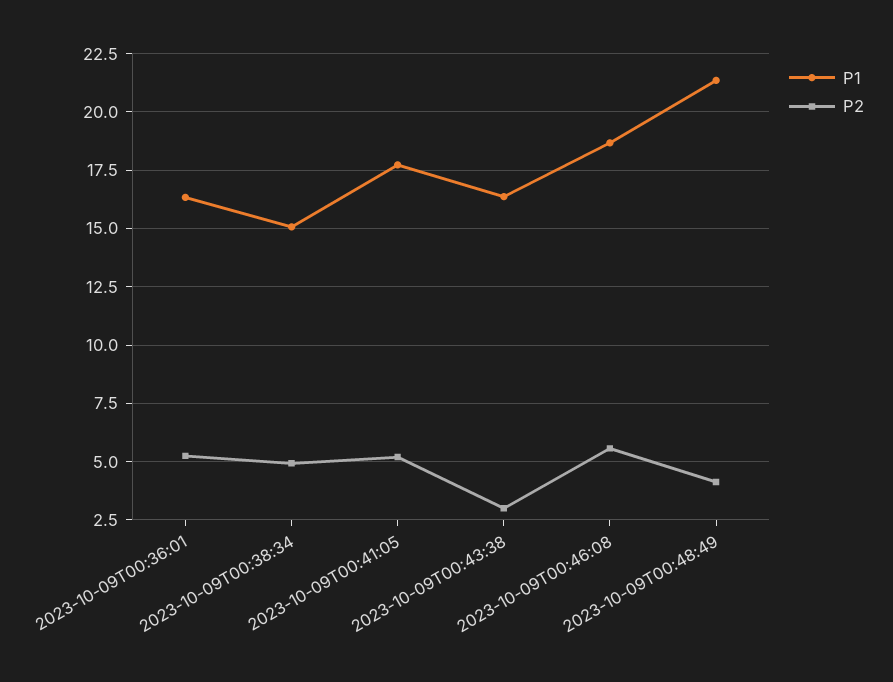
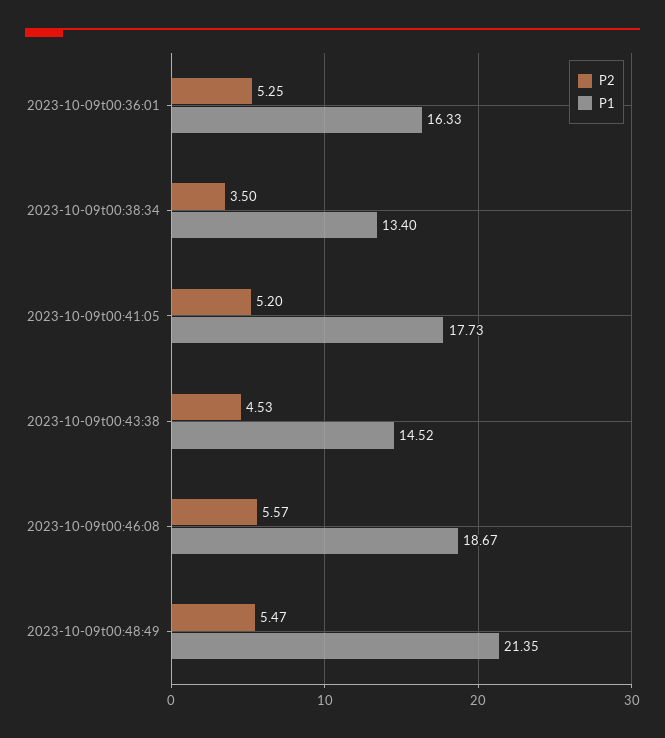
  {
    "P1": {
      "2023-10-09T00:36:01": 16.33,
-     "2023-10-09T00:38:34": 15,
+     "2023-10-09T00:38:34": 13.4,
      "2023-10-09T00:41:05": 17.73,
-     "2023-10-09T00:43:38": 16.5,
+     "2023-10-09T00:43:38": 14.52,
      "2023-10-09T00:46:08": 18.67,
      "2023-10-09T00:48:49": 21.35
    },
    "P2": {
      "2023-10-09T00:36:01": 5.25,
-     "2023-10-09T00:38:34": 5,
+     "2023-10-09T00:38:34": 3.5,
      "2023-10-09T00:41:05": 5.2,
-     "2023-10-09T00:43:38": 3,
+     "2023-10-09T00:43:38": 4.53,
      "2023-10-09T00:46:08": 5.57,
-     "2023-10-09T00:48:49": 4
+     "2023-10-09T00:48:49": 5.47
    }
  }

